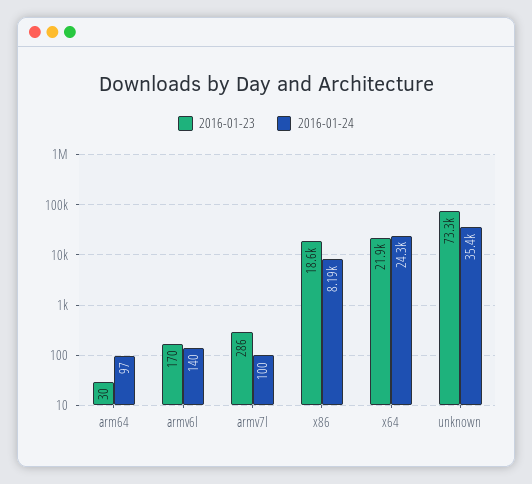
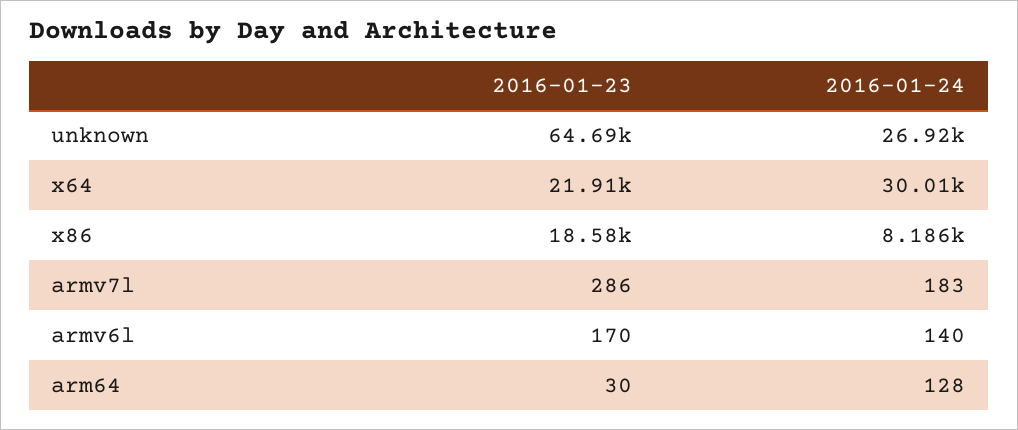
  {
    "2016-01-23": {
      "arm64": 30,
      "armv6l": 170,
      "armv7l": 286,
      "x86": 18580,
      "x64": 21910,
-     "unknown": 73300
+     "unknown": 64690
    },
    "2016-01-24": {
-     "arm64": 97,
+     "arm64": 128,
      "armv6l": 140,
-     "armv7l": 100,
+     "armv7l": 183,
      "x86": 8186,
-     "x64": 24300,
+     "x64": 30010,
-     "unknown": 35400
+     "unknown": 26920
    }
  }

